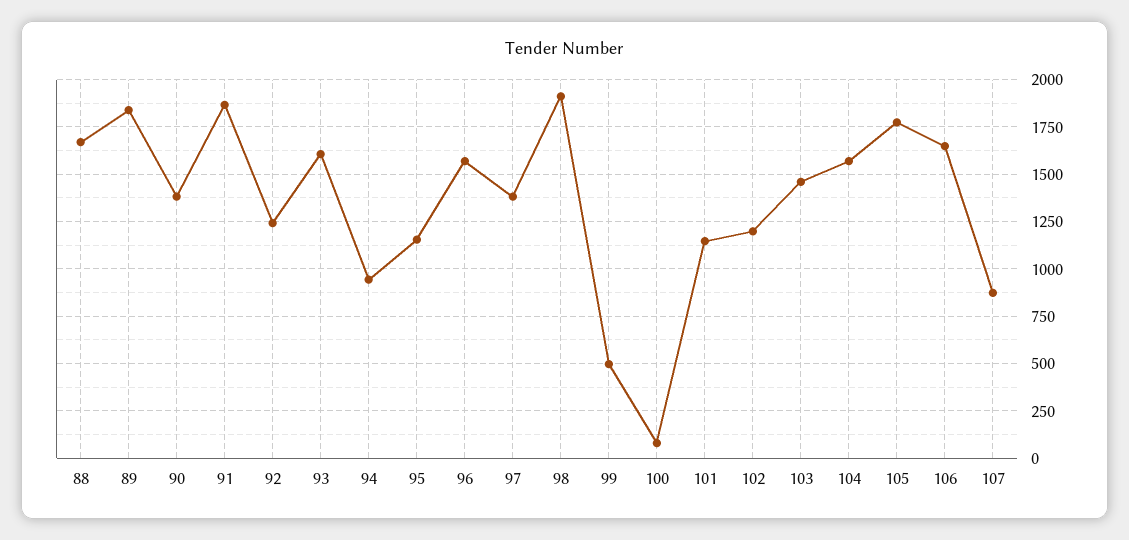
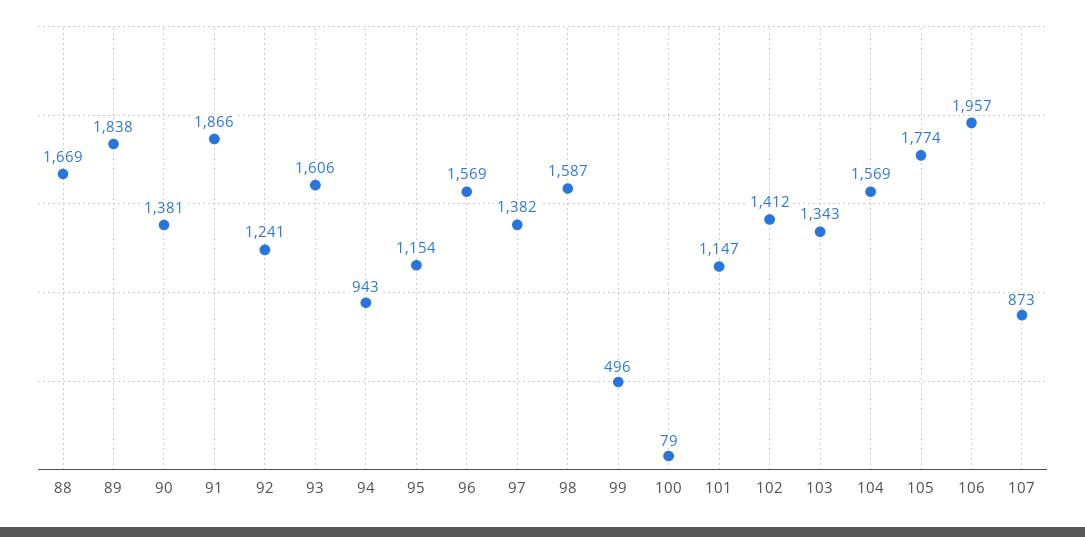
  {
    "88": 1669,
    "89": 1838,
    "90": 1381,
    "91": 1866,
    "92": 1241,
    "93": 1606,
    "94": 943,
    "95": 1154,
    "96": 1569,
    "97": 1382,
-   "98": 1900,
+   "98": 1587,
    "99": 496,
    "100": 79,
    "101": 1147,
-   "102": 1200,
+   "102": 1412,
-   "103": 1450,
+   "103": 1343,
    "104": 1569,
    "105": 1774,
-   "106": 1650,
+   "106": 1957,
    "107": 873
  }

